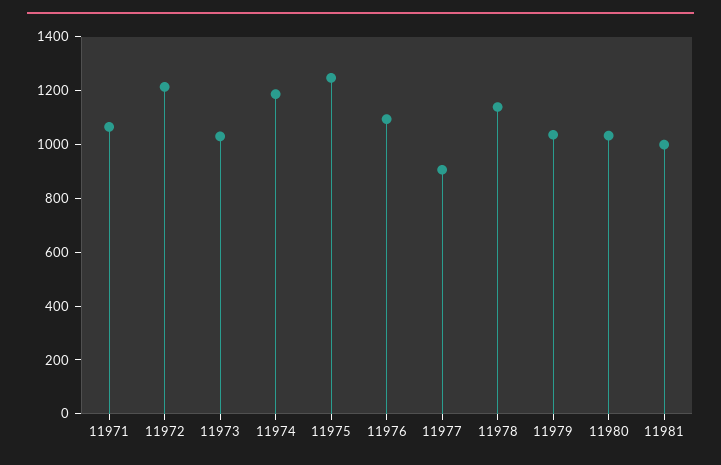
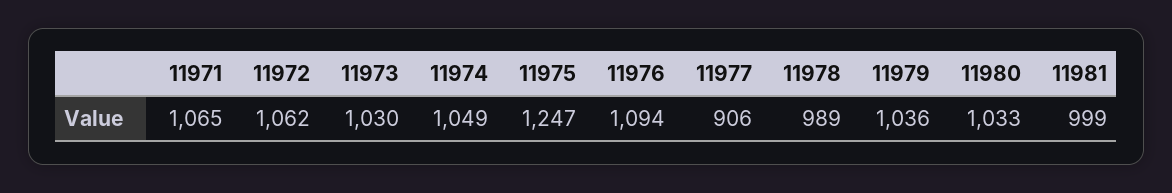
  {
    "11971": 1065,
-   "11972": 1200,
+   "11972": 1062,
    "11973": 1030,
-   "11974": 1200,
+   "11974": 1049,
    "11975": 1247,
    "11976": 1094,
    "11977": 906,
-   "11978": 1150,
+   "11978": 989,
    "11979": 1036,
    "11980": 1033,
    "11981": 999
  }

